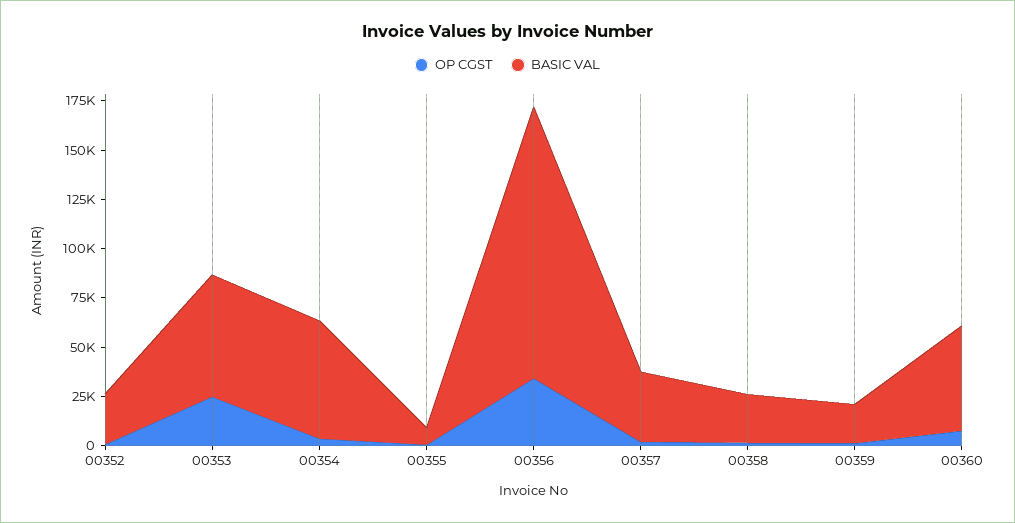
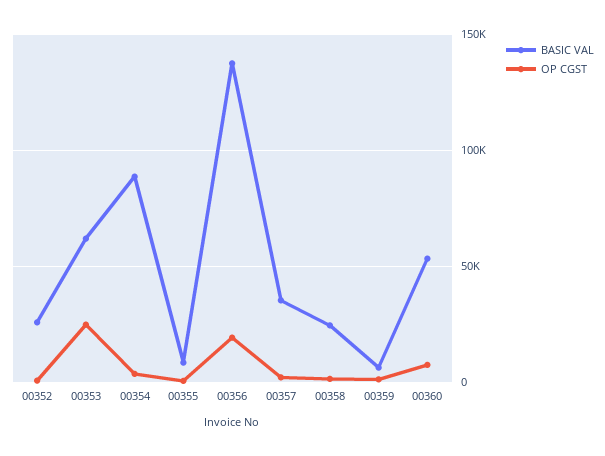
  {
    "OP CGST": {
      "00352": 0,
      "00353": 25000,
      "00354": 5000,
      "00355": 0,
-     "00356": 35000,
+     "00356": 20000,
      "00357": 0,
      "00358": 0,
      "00359": 0,
      "00360": 5000
    },
    "BASIC VAL": {
      "00352": 25000,
      "00353": 60000,
-     "00354": 60000,
+     "00354": 90000,
      "00355": 10000,
      "00356": 140000,
      "00357": 35000,
      "00358": 25000,
-     "00359": 20000,
+     "00359": 5000,
      "00360": 55000
    }
  }

